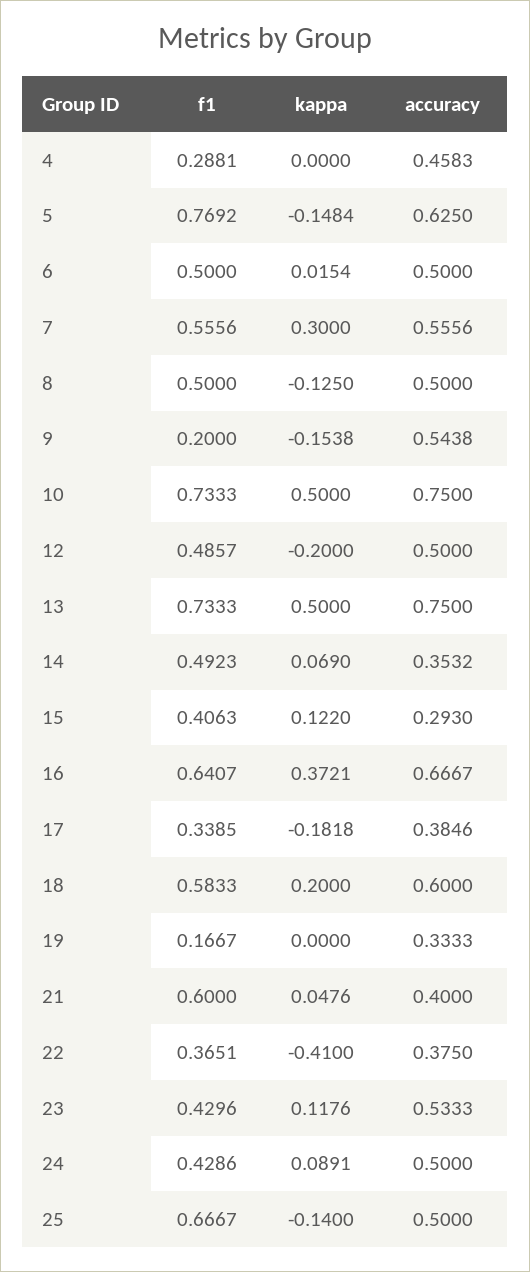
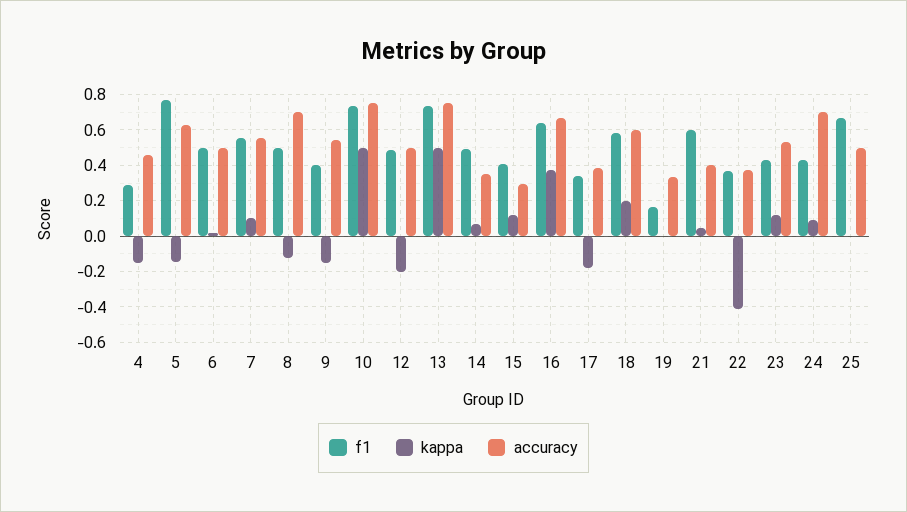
  {
    "f1": {
      "4": 0.2881,
      "5": 0.7692,
      "6": 0.5,
      "7": 0.5556,
      "8": 0.5,
-     "9": 0.2,
+     "9": 0.4,
      "10": 0.7333,
      "12": 0.4857,
      "13": 0.7333,
      "14": 0.4923,
      "15": 0.4063,
      "16": 0.6407,
      "17": 0.3385,
      "18": 0.5833,
      "19": 0.1667,
      "21": 0.6,
      "22": 0.3651,
      "23": 0.4296,
      "24": 0.4286,
      "25": 0.6667
    },
    "kappa": {
-     "4": 0,
+     "4": -0.15,
      "5": -0.1484,
      "6": 0.0154,
-     "7": 0.3,
+     "7": 0.1,
      "8": -0.125,
      "9": -0.1538,
      "10": 0.5,
      "12": -0.2,
      "13": 0.5,
      "14": 0.069,
      "15": 0.122,
      "16": 0.3721,
      "17": -0.1818,
      "18": 0.2,
      "19": 0,
      "21": 0.0476,
      "22": -0.41,
      "23": 0.1176,
      "24": 0.0891,
-     "25": -0.14
+     "25": 0
    },
    "accuracy": {
      "4": 0.4583,
      "5": 0.625,
      "6": 0.5,
      "7": 0.5556,
-     "8": 0.5,
+     "8": 0.7,
      "9": 0.5438,
      "10": 0.75,
      "12": 0.5,
      "13": 0.75,
      "14": 0.3532,
      "15": 0.293,
      "16": 0.6667,
      "17": 0.3846,
      "18": 0.6,
      "19": 0.3333,
      "21": 0.4,
      "22": 0.375,
      "23": 0.5333,
-     "24": 0.5,
+     "24": 0.7,
      "25": 0.5
    }
  }

